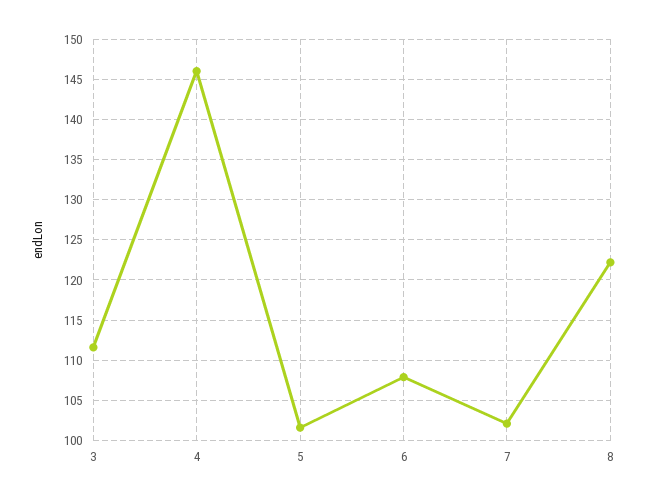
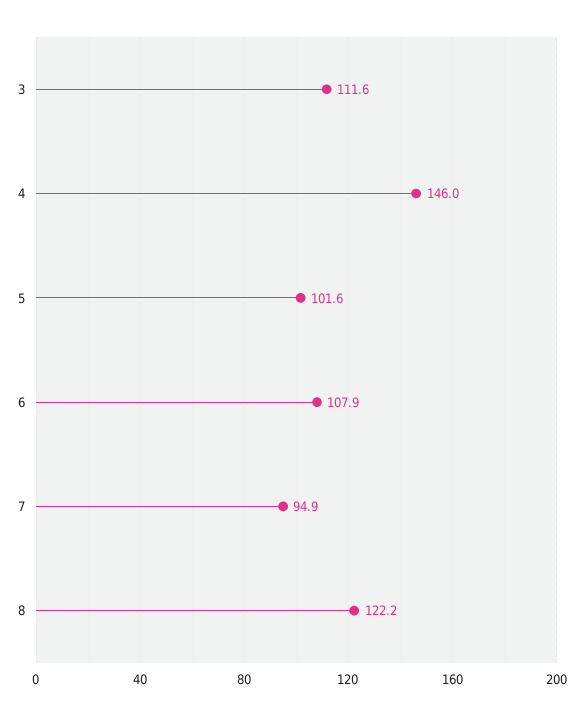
  {
    "3": 111.6,
    "4": 146,
    "5": 101.6,
    "6": 107.9,
-   "7": 102,
+   "7": 94.9,
    "8": 122.2
  }

